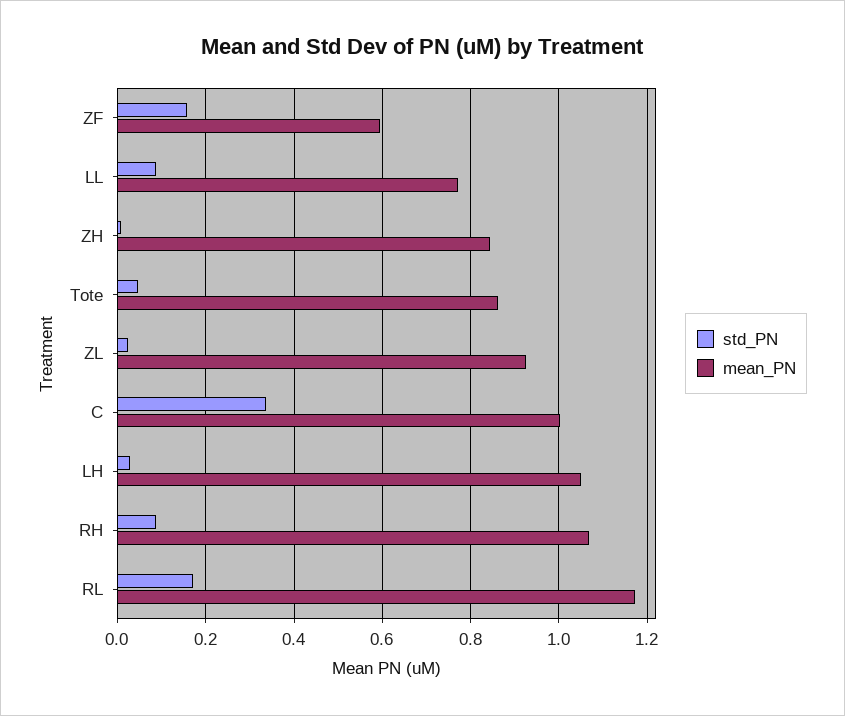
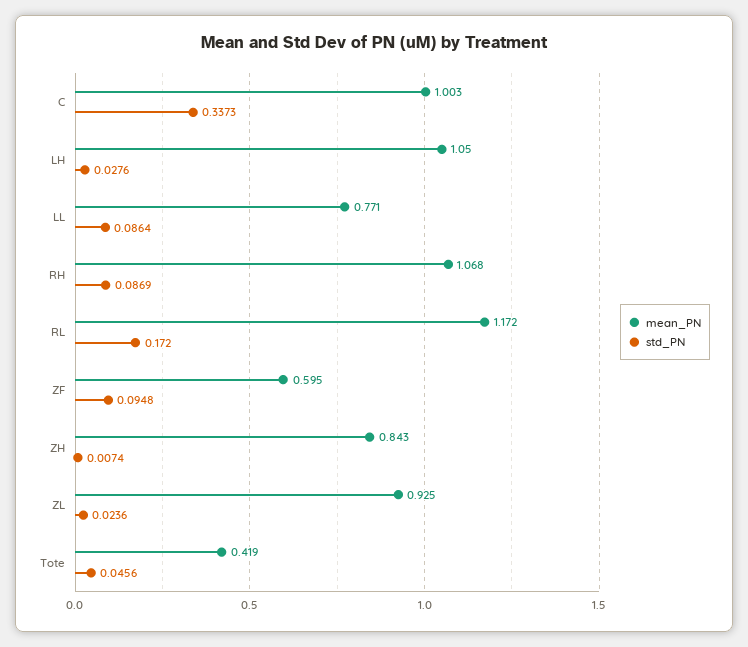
  {
    "std_PN": {
-     "ZF": 0.16,
+     "ZF": 0.0948,
      "LL": 0.0864,
      "ZH": 0.0074,
      "Tote": 0.0456,
      "ZL": 0.0236,
      "C": 0.3373,
      "LH": 0.0276,
      "RH": 0.0869,
      "RL": 0.172
    },
    "mean_PN": {
      "ZF": 0.595,
      "LL": 0.771,
      "ZH": 0.843,
-     "Tote": 0.86,
+     "Tote": 0.419,
      "ZL": 0.925,
      "C": 1.003,
      "LH": 1.05,
      "RH": 1.068,
      "RL": 1.172
    }
  }

